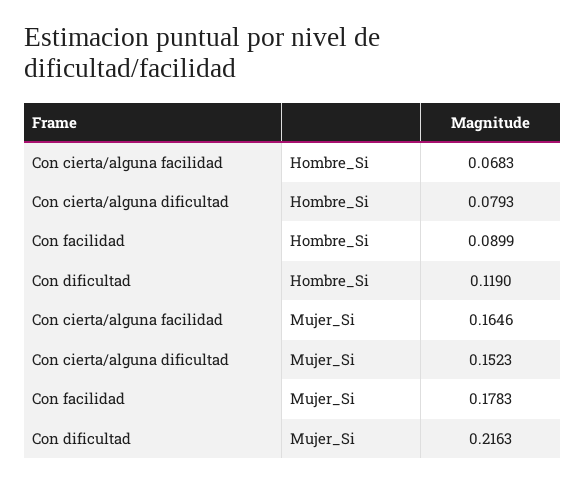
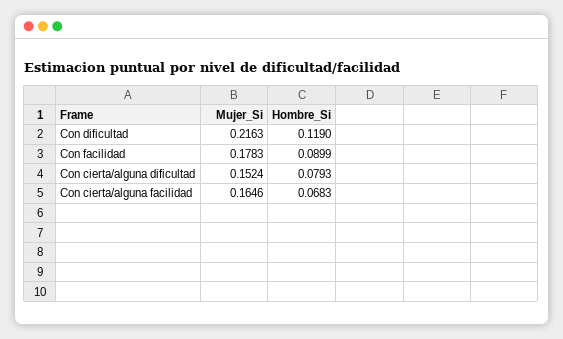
  {
    "Con cierta/alguna facilidad": {
      "Hombre_Si": 0.0683,
      "Mujer_Si": 0.1646
    },
    "Con cierta/alguna dificultad": {
      "Hombre_Si": 0.0793,
-     "Mujer_Si": 0.1523
+     "Mujer_Si": 0.1524
    },
    "Con facilidad": {
      "Hombre_Si": 0.0899,
      "Mujer_Si": 0.1783
    },
    "Con dificultad": {
      "Hombre_Si": 0.119,
      "Mujer_Si": 0.2163
    }
  }

